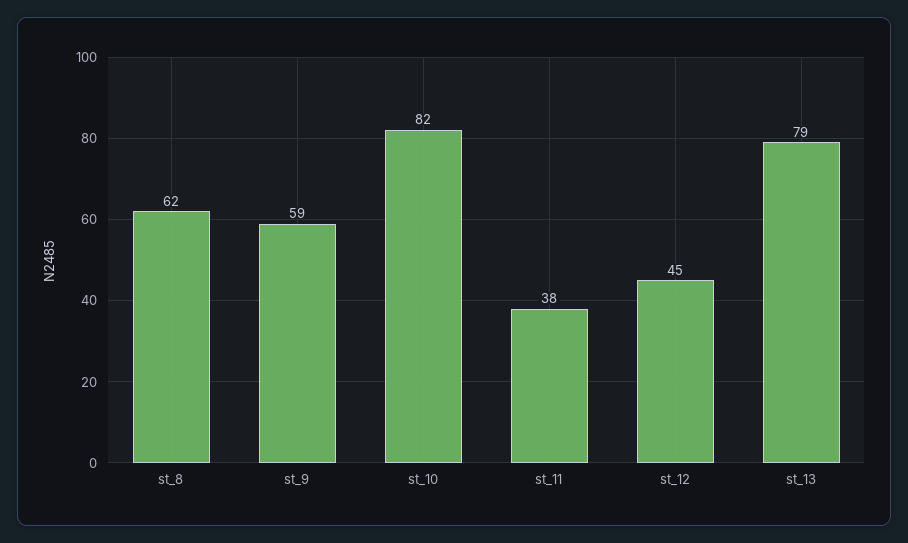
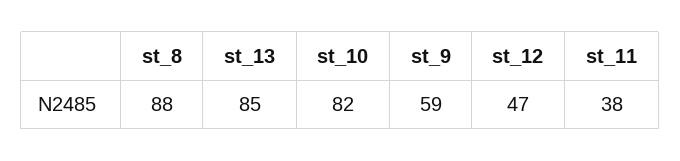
  {
-   "st_8": 62,
+   "st_8": 88,
    "st_9": 59,
    "st_10": 82,
    "st_11": 38,
-   "st_12": 45,
+   "st_12": 47,
-   "st_13": 79
+   "st_13": 85
  }

